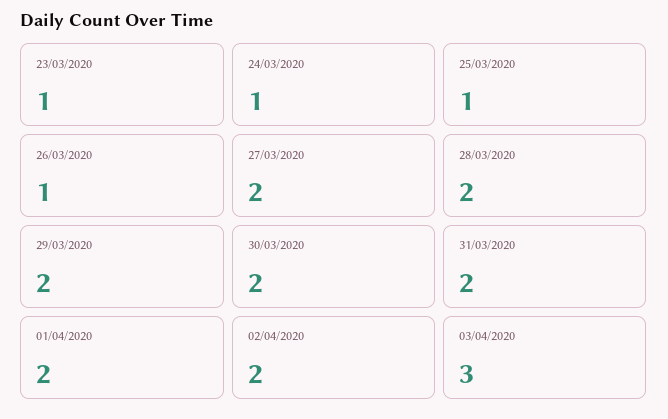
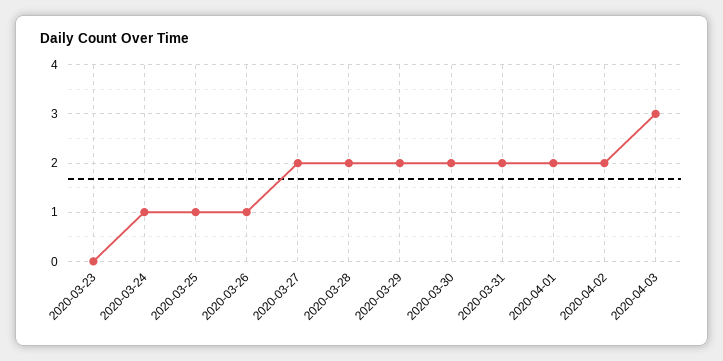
  {
-   "23/03/2020": 1,
+   "23/03/2020": 0,
    "24/03/2020": 1,
    "25/03/2020": 1,
    "26/03/2020": 1,
    "27/03/2020": 2,
    "28/03/2020": 2,
    "29/03/2020": 2,
    "30/03/2020": 2,
    "31/03/2020": 2,
    "01/04/2020": 2,
    "02/04/2020": 2,
    "03/04/2020": 3
  }

